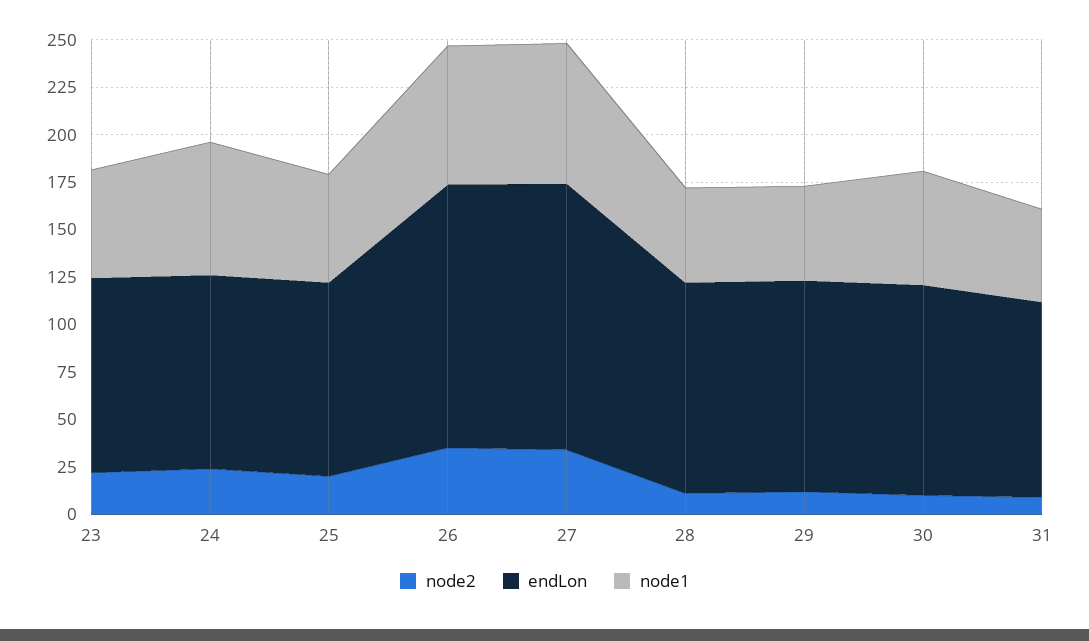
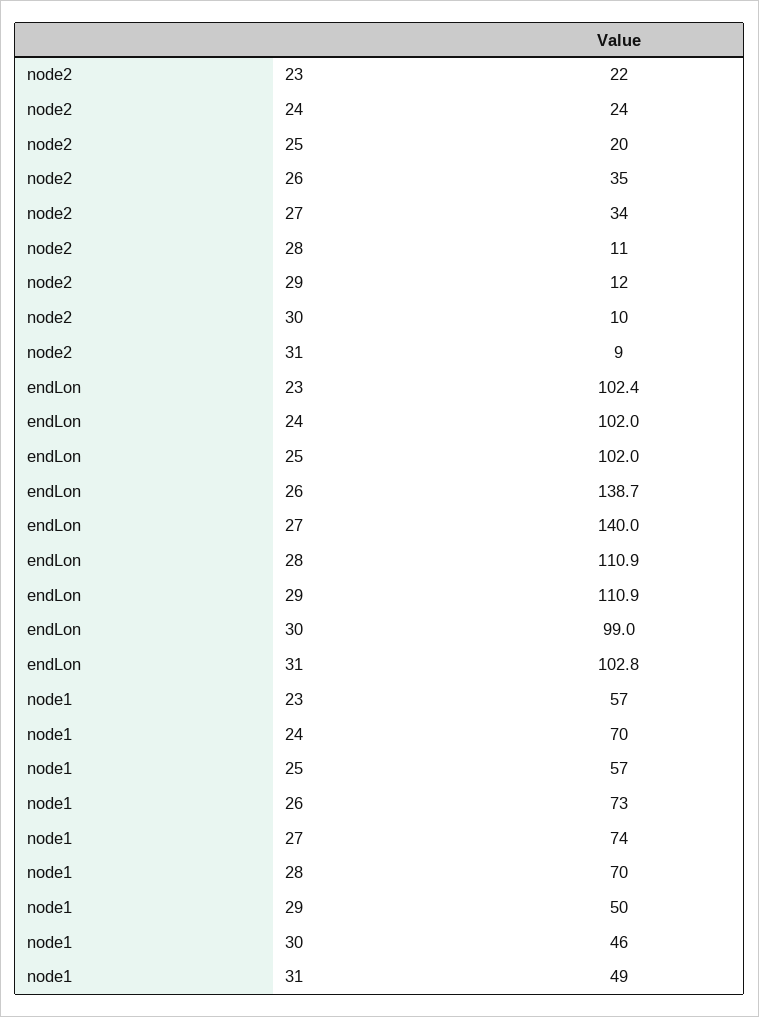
  {
    "node2": {
      "23": 22,
      "24": 24,
      "25": 20,
      "26": 35,
      "27": 34,
      "28": 11,
      "29": 12,
      "30": 10,
      "31": 9
    },
    "endLon": {
      "23": 102.4,
      "24": 102,
      "25": 102,
      "26": 138.7,
      "27": 140,
      "28": 110.9,
      "29": 110.9,
-     "30": 110,
+     "30": 99,
      "31": 102.8
    },
    "node1": {
      "23": 57,
      "24": 70,
      "25": 57,
      "26": 73,
      "27": 74,
-     "28": 50,
+     "28": 70,
      "29": 50,
-     "30": 60,
+     "30": 46,
      "31": 49
    }
  }

